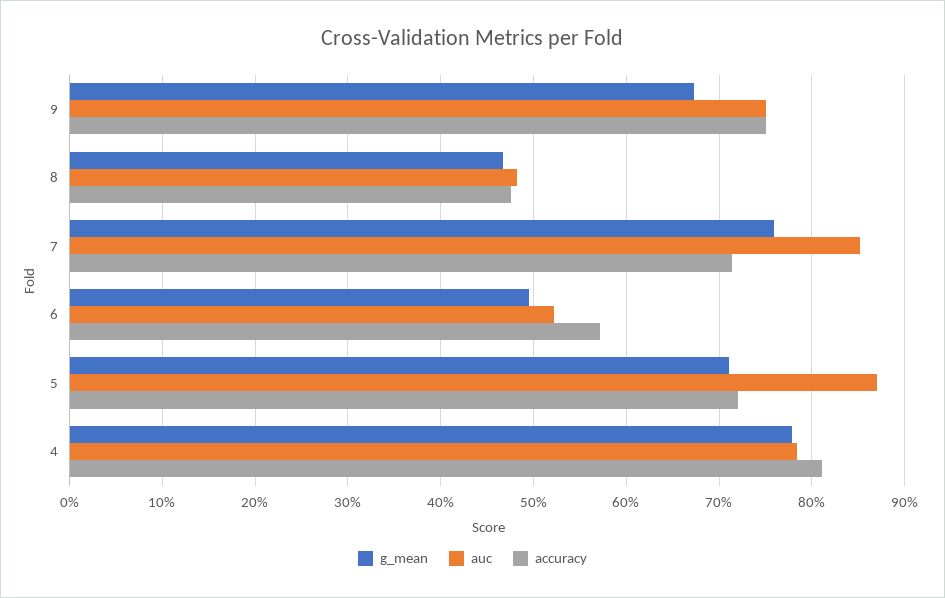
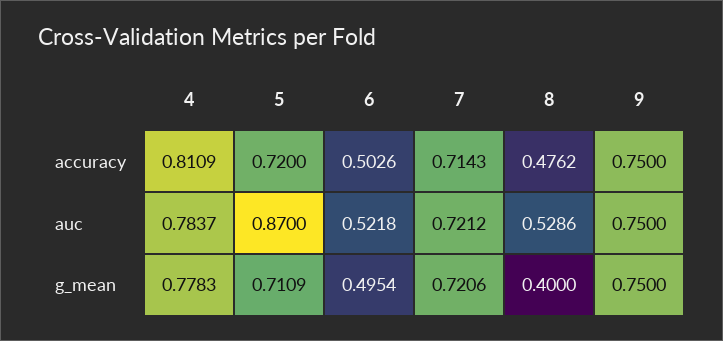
  {
    "g_mean": {
-     "9": 0.67,
+     "9": 0.75,
-     "8": 0.47,
+     "8": 0.4,
-     "7": 0.76,
+     "7": 0.7206,
      "6": 0.4954,
      "5": 0.7109,
      "4": 0.7783
    },
    "auc": {
      "9": 0.75,
-     "8": 0.48,
+     "8": 0.5286,
-     "7": 0.85,
+     "7": 0.7212,
      "6": 0.5218,
      "5": 0.87,
      "4": 0.7837
    },
    "accuracy": {
      "9": 0.75,
      "8": 0.4762,
      "7": 0.7143,
-     "6": 0.57,
+     "6": 0.5026,
      "5": 0.72,
      "4": 0.8109
    }
  }

